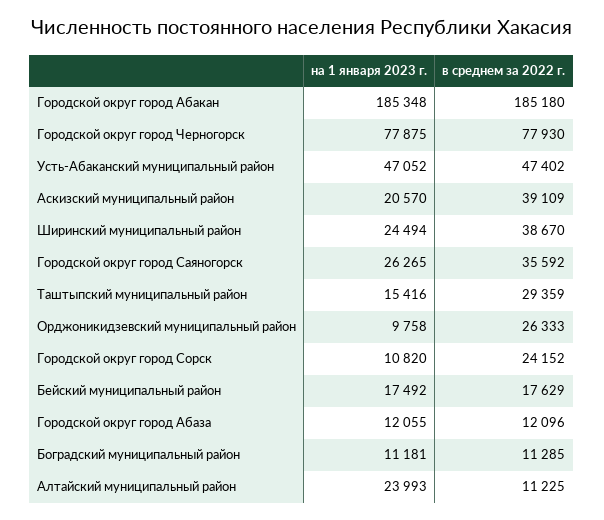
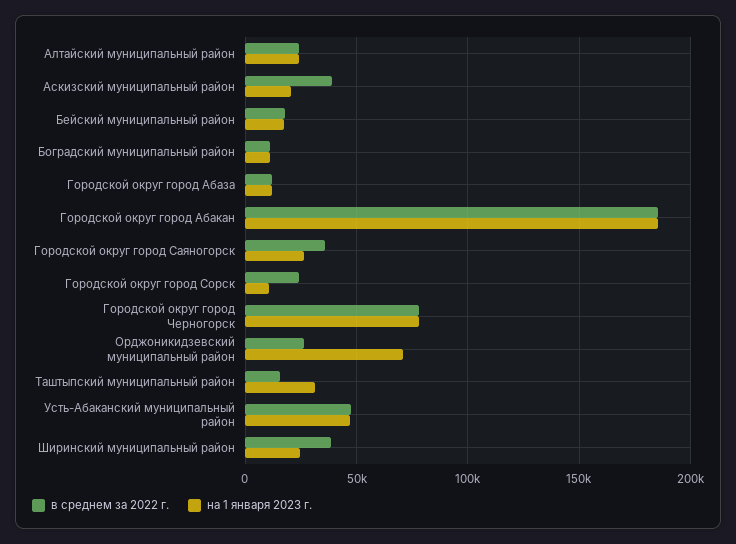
  {
    "на 1 января 2023 г.": {
      "Городской округ город Абакан": 185348,
      "Городской округ город Черногорск": 77875,
      "Усть-Абаканский муниципальный район": 47052,
      "Аскизский муниципальный район": 20570,
      "Ширинский муниципальный район": 24494,
      "Городской округ город Саяногорск": 26265,
-     "Таштыпский муниципальный район": 15416,
+     "Таштыпский муниципальный район": 30000,
-     "Орджоникидзевский муниципальный район": 9758,
+     "Орджоникидзевский муниципальный район": 70000,
      "Городской округ город Сорск": 10820,
      "Бейский муниципальный район": 17492,
      "Городской округ город Абаза": 12055,
      "Боградский муниципальный район": 11181,
      "Алтайский муниципальный район": 23993
    },
    "в среднем за 2022 г.": {
      "Городской округ город Абакан": 185180,
      "Городской округ город Черногорск": 77930,
      "Усть-Абаканский муниципальный район": 47402,
      "Аскизский муниципальный район": 39109,
      "Ширинский муниципальный район": 38670,
      "Городской округ город Саяногорск": 35592,
-     "Таштыпский муниципальный район": 29359,
+     "Таштыпский муниципальный район": 15000,
      "Орджоникидзевский муниципальный район": 26333,
      "Городской округ город Сорск": 24152,
      "Бейский муниципальный район": 17629,
      "Городской округ город Абаза": 12096,
      "Боградский муниципальный район": 11285,
-     "Алтайский муниципальный район": 11225
+     "Алтайский муниципальный район": 25000
    }
  }

